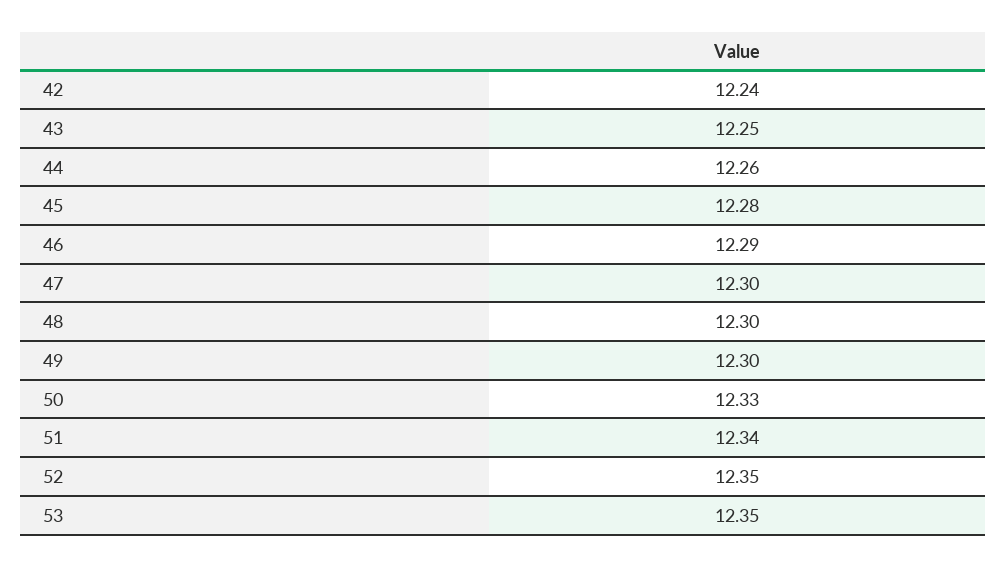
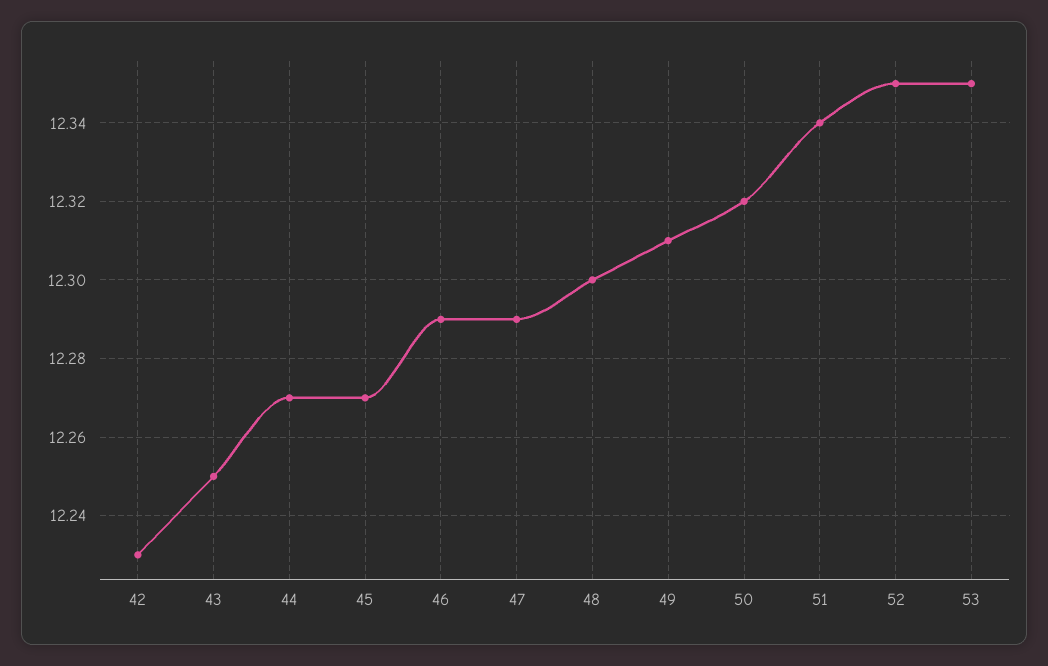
  {
-   "42": 12.24,
+   "42": 12.23,
    "43": 12.25,
-   "44": 12.26,
+   "44": 12.27,
-   "45": 12.28,
+   "45": 12.27,
    "46": 12.29,
-   "47": 12.3,
+   "47": 12.29,
    "48": 12.3,
-   "49": 12.3,
+   "49": 12.31,
-   "50": 12.33,
+   "50": 12.32,
    "51": 12.34,
    "52": 12.35,
    "53": 12.35
  }

